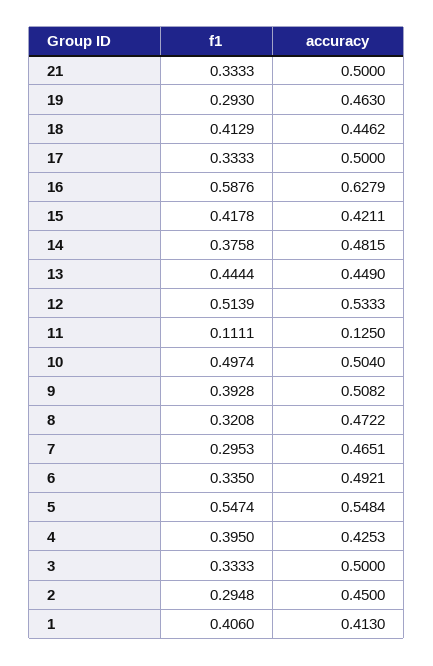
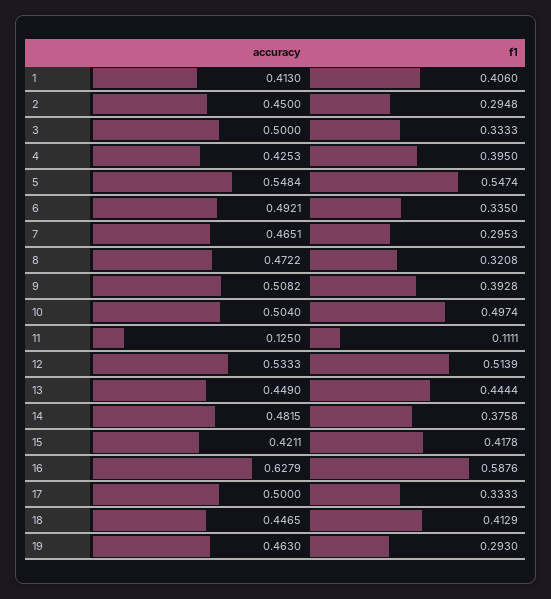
  {
    "f1": {
-     "21": 0.3333,
      "19": 0.293,
      "18": 0.4129,
      "17": 0.3333,
      "16": 0.5876,
      "15": 0.4178,
      "14": 0.3758,
      "13": 0.4444,
      "12": 0.5139,
      "11": 0.1111,
      "10": 0.4974,
      "9": 0.3928,
      "8": 0.3208,
      "7": 0.2953,
      "6": 0.335,
      "5": 0.5474,
      "4": 0.395,
      "3": 0.3333,
      "2": 0.2948,
      "1": 0.406
    },
    "accuracy": {
-     "21": 0.5,
      "19": 0.463,
-     "18": 0.4462,
+     "18": 0.4465,
      "17": 0.5,
      "16": 0.6279,
      "15": 0.4211,
      "14": 0.4815,
      "13": 0.449,
      "12": 0.5333,
      "11": 0.125,
      "10": 0.504,
      "9": 0.5082,
      "8": 0.4722,
      "7": 0.4651,
      "6": 0.4921,
      "5": 0.5484,
      "4": 0.4253,
      "3": 0.5,
      "2": 0.45,
      "1": 0.413
    }
  }

